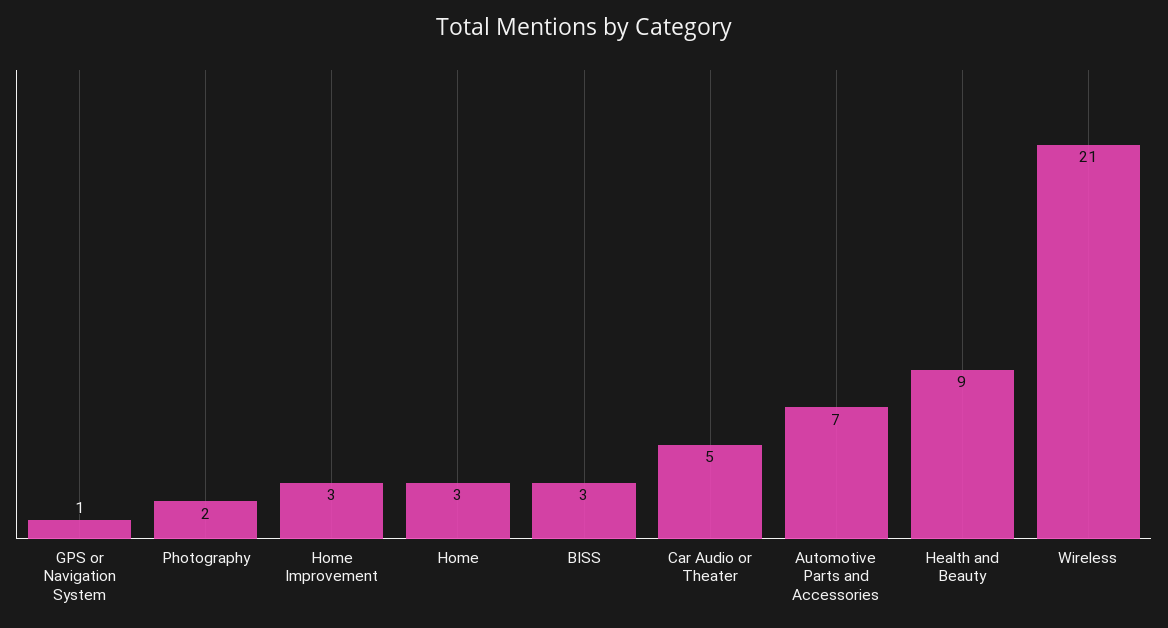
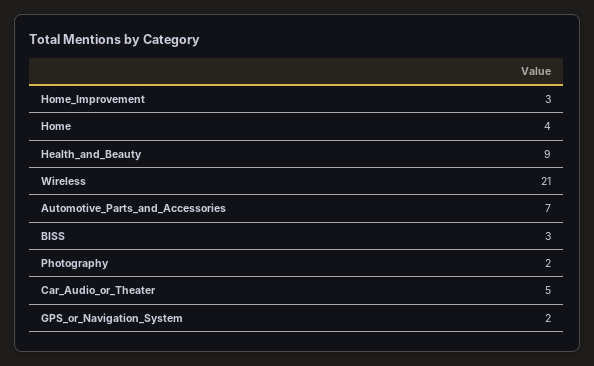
  {
-   "GPS or Navigation System": 1,
+   "GPS or Navigation System": 2,
    "Photography": 2,
    "Home Improvement": 3,
-   "Home": 3,
+   "Home": 4,
    "BISS": 3,
    "Car Audio or Theater": 5,
    "Automotive Parts and Accessories": 7,
    "Health and Beauty": 9,
    "Wireless": 21
  }

